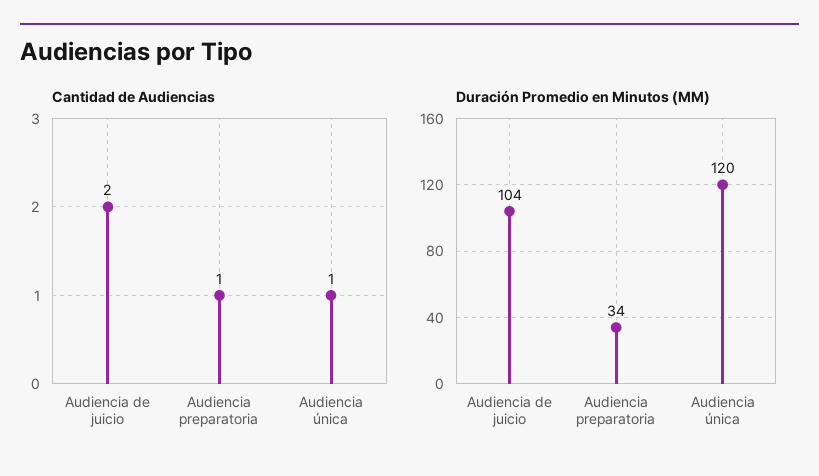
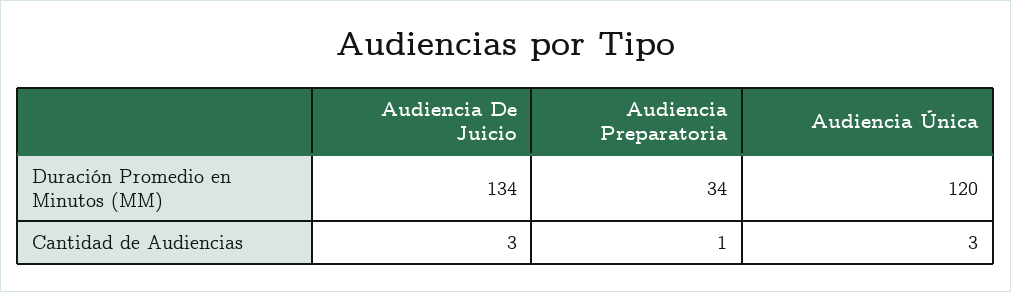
  {
    "Cantidad de Audiencias": {
-     "Audiencia de juicio": 2,
+     "Audiencia de juicio": 3,
      "Audiencia preparatoria": 1,
-     "Audiencia única": 1
+     "Audiencia única": 3
    },
    "Duración Promedio en Minutos (MM)": {
-     "Audiencia de juicio": 104,
+     "Audiencia de juicio": 134,
      "Audiencia preparatoria": 34,
      "Audiencia única": 120
    }
  }

